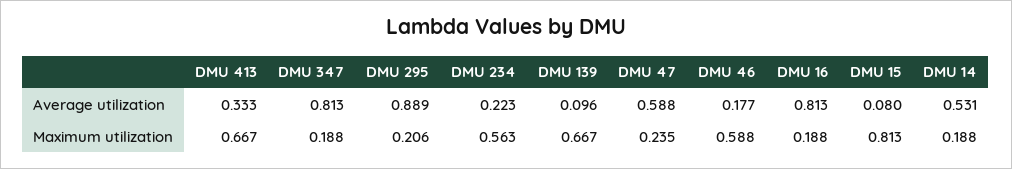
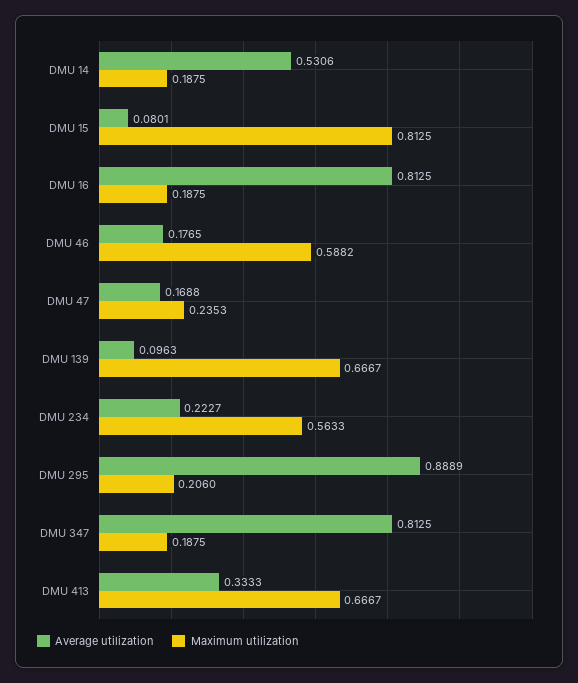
  {
    "Average utilization": {
      "DMU 413": 0.3333,
      "DMU 347": 0.8125,
      "DMU 295": 0.8889,
      "DMU 234": 0.2227,
      "DMU 139": 0.0963,
-     "DMU 47": 0.588,
+     "DMU 47": 0.1688,
      "DMU 46": 0.1765,
      "DMU 16": 0.8125,
      "DMU 15": 0.0801,
      "DMU 14": 0.5306
    },
    "Maximum utilization": {
      "DMU 413": 0.6667,
      "DMU 347": 0.1875,
      "DMU 295": 0.206,
      "DMU 234": 0.5633,
      "DMU 139": 0.6667,
      "DMU 47": 0.2353,
      "DMU 46": 0.5882,
      "DMU 16": 0.1875,
      "DMU 15": 0.8125,
      "DMU 14": 0.1875
    }
  }

